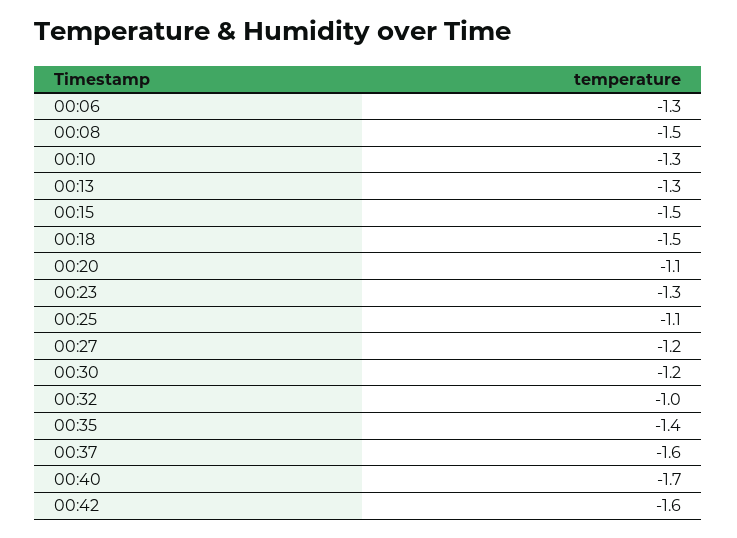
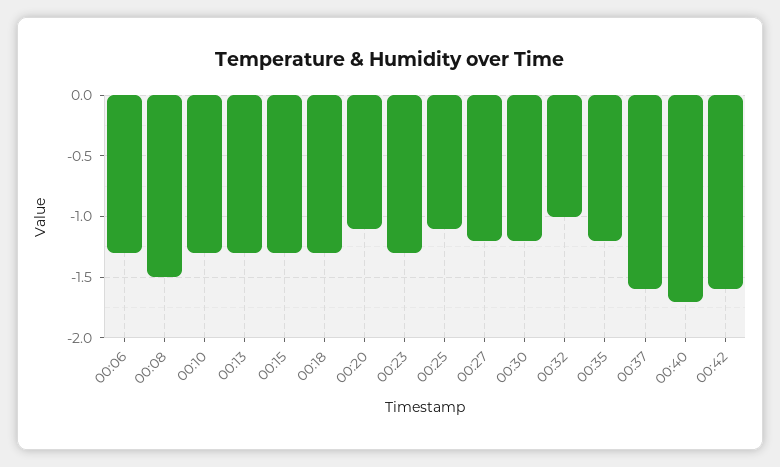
  {
    "00:06": -1.3,
    "00:08": -1.5,
    "00:10": -1.3,
    "00:13": -1.3,
-   "00:15": -1.5,
+   "00:15": -1.3,
-   "00:18": -1.5,
+   "00:18": -1.3,
    "00:20": -1.1,
    "00:23": -1.3,
    "00:25": -1.1,
    "00:27": -1.2,
    "00:30": -1.2,
    "00:32": -1,
-   "00:35": -1.4,
+   "00:35": -1.2,
    "00:37": -1.6,
    "00:40": -1.7,
    "00:42": -1.6
  }

